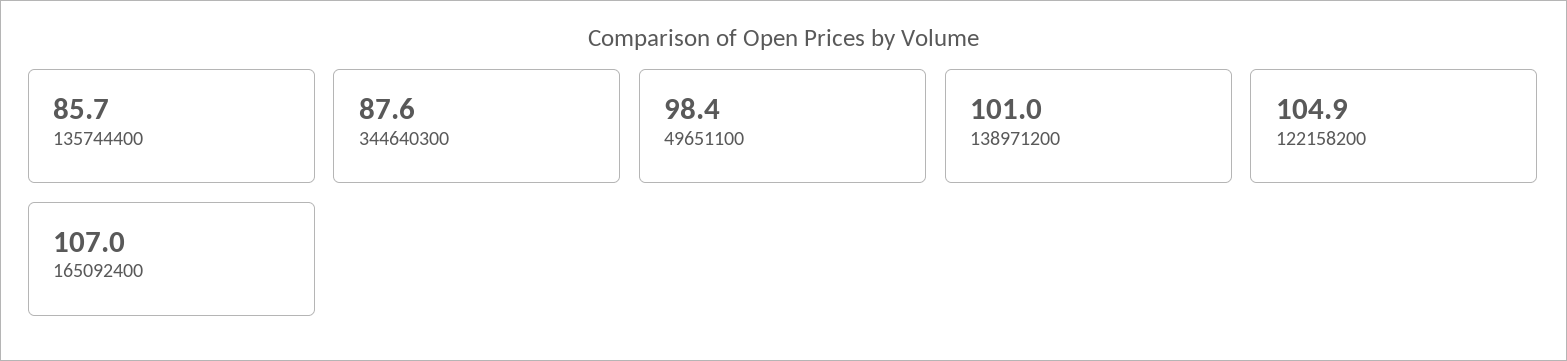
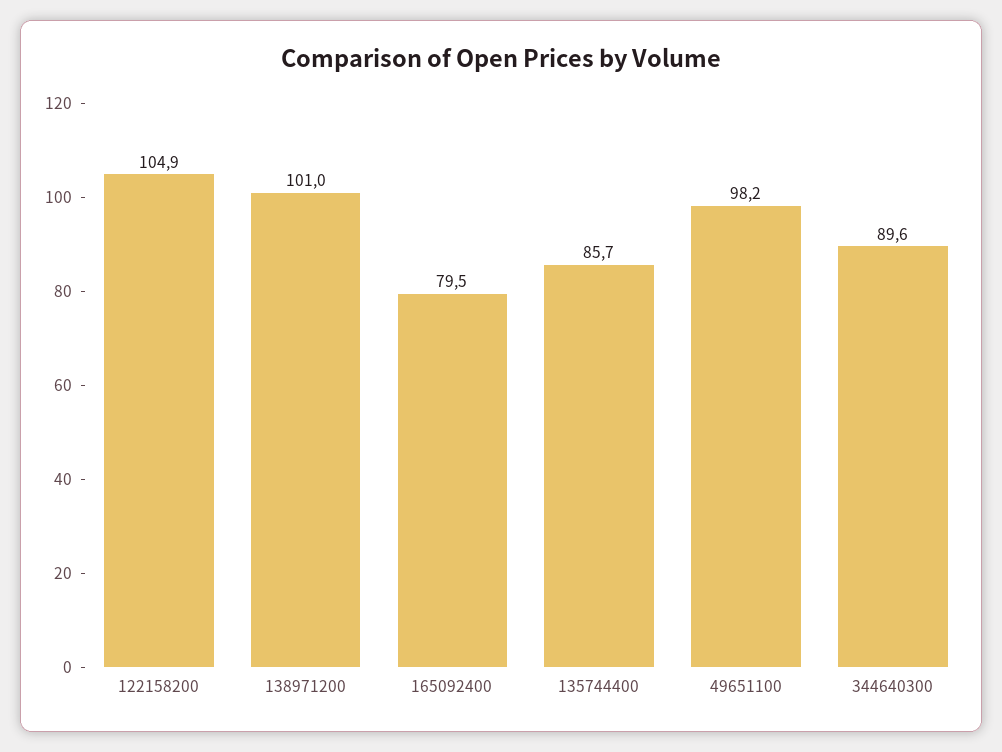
  {
    "135744400": 85.7,
-   "344640300": 87.6,
+   "344640300": 89.6,
-   "49651100": 98.4,
+   "49651100": 98.2,
    "138971200": 101,
    "122158200": 104.9,
-   "165092400": 107
+   "165092400": 79.5
  }

